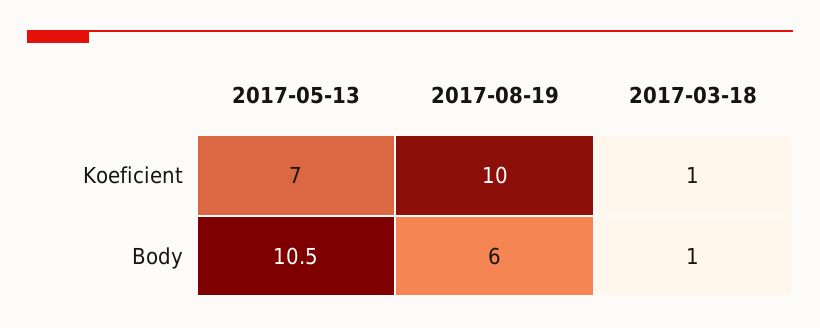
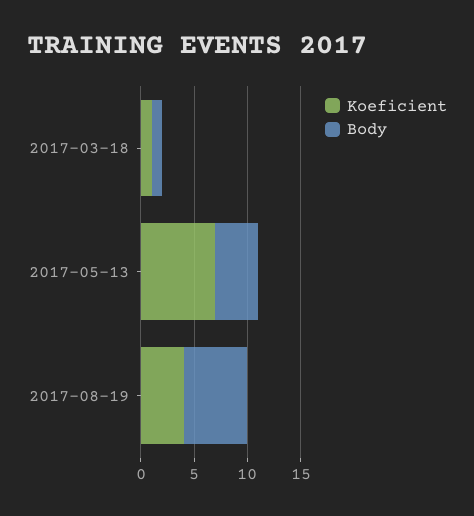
  {
    "Koeficient": {
      "2017-05-13": 7,
-     "2017-08-19": 10,
+     "2017-08-19": 4,
      "2017-03-18": 1
    },
    "Body": {
-     "2017-05-13": 10.5,
+     "2017-05-13": 4,
      "2017-08-19": 6,
      "2017-03-18": 1
    }
  }

